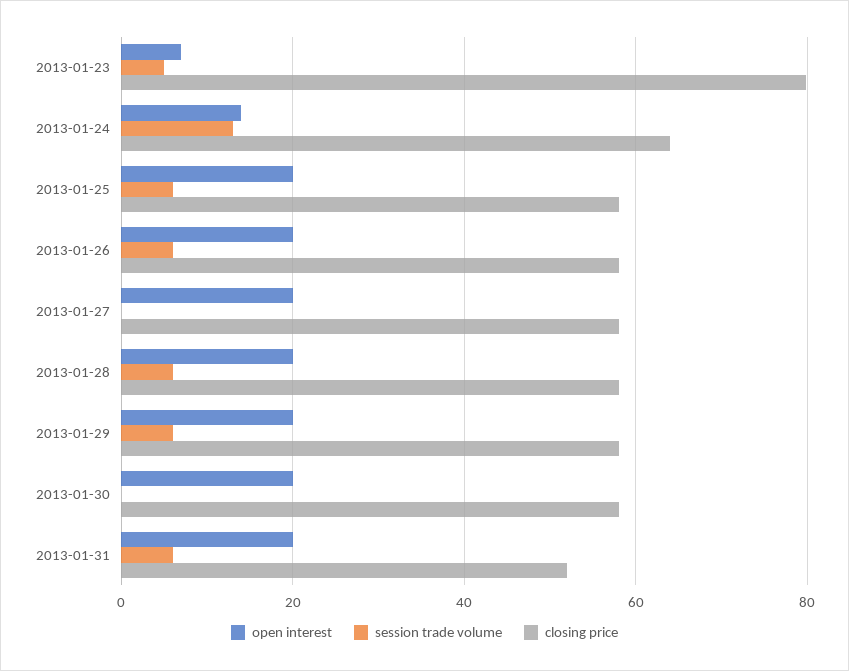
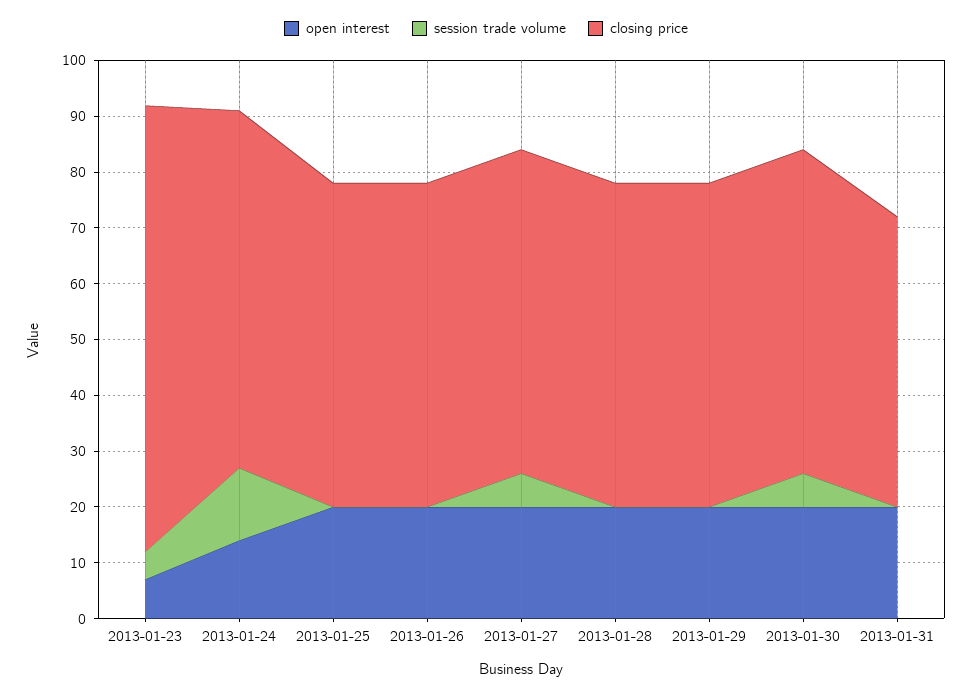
  {
    "open interest": {
      "2013-01-23": 8,
      "2013-01-24": 14,
      "2013-01-25": 20,
      "2013-01-26": 20,
      "2013-01-27": 20,
      "2013-01-28": 20,
      "2013-01-29": 20,
      "2013-01-30": 20,
      "2013-01-31": 20
    },
    "session trade volume": {
      "2013-01-23": 6,
      "2013-01-24": 14,
-     "2013-01-25": 6,
+     "2013-01-25": 0,
-     "2013-01-26": 6,
+     "2013-01-26": 0,
-     "2013-01-27": 0,
+     "2013-01-27": 6,
-     "2013-01-28": 6,
+     "2013-01-28": 0,
-     "2013-01-29": 6,
+     "2013-01-29": 0,
-     "2013-01-30": 0,
+     "2013-01-30": 6,
-     "2013-01-31": 6
+     "2013-01-31": 0
    },
    "closing price": {
      "2013-01-23": 80,
      "2013-01-24": 64,
      "2013-01-25": 58,
      "2013-01-26": 58,
      "2013-01-27": 58,
      "2013-01-28": 58,
      "2013-01-29": 58,
      "2013-01-30": 58,
      "2013-01-31": 52
    }
  }

